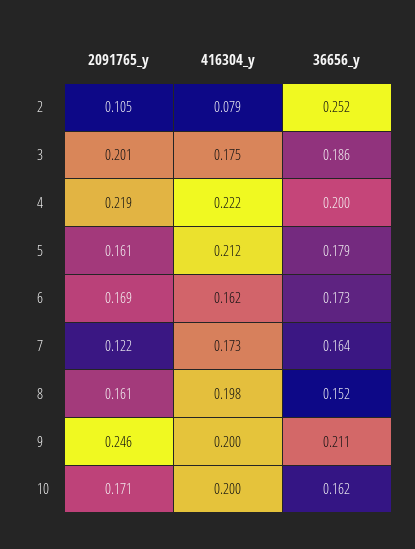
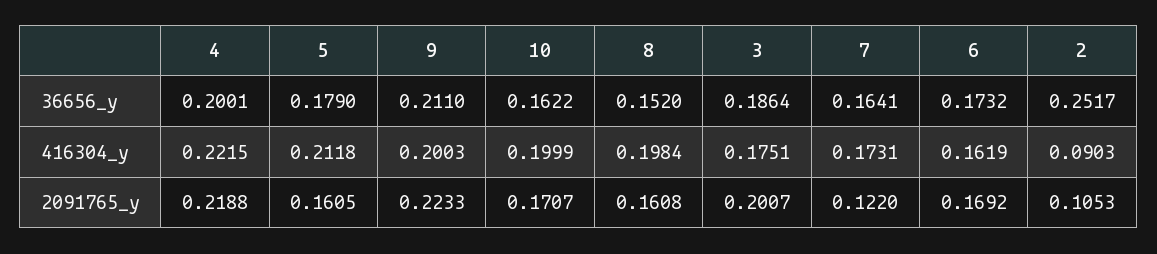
  {
    "2091765_y": {
      "2": 0.1053,
      "3": 0.2007,
      "4": 0.2188,
      "5": 0.1605,
      "6": 0.1692,
      "7": 0.122,
      "8": 0.1608,
-     "9": 0.246,
+     "9": 0.2233,
      "10": 0.1707
    },
    "416304_y": {
-     "2": 0.079,
+     "2": 0.0903,
      "3": 0.1751,
      "4": 0.2215,
      "5": 0.2118,
      "6": 0.1619,
      "7": 0.1731,
      "8": 0.1984,
      "9": 0.2003,
      "10": 0.1999
    },
    "36656_y": {
      "2": 0.2517,
      "3": 0.1864,
      "4": 0.2001,
      "5": 0.179,
      "6": 0.1732,
      "7": 0.1641,
      "8": 0.152,
      "9": 0.211,
      "10": 0.1622
    }
  }

